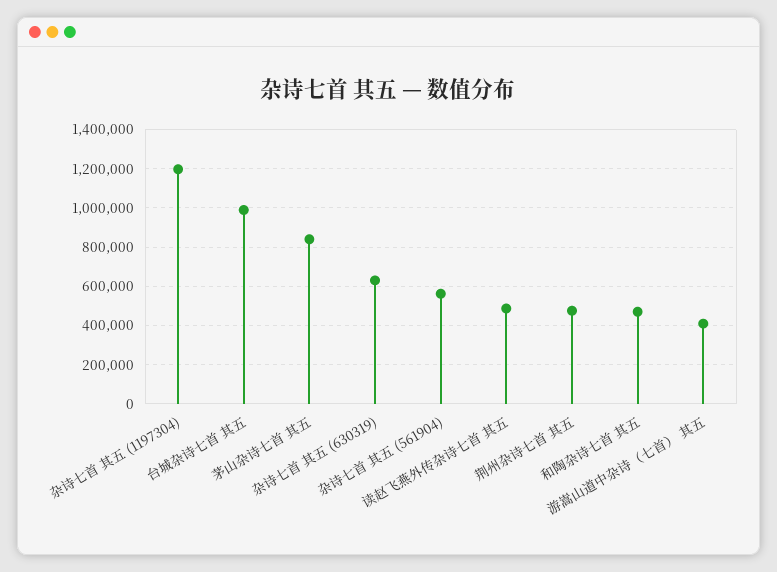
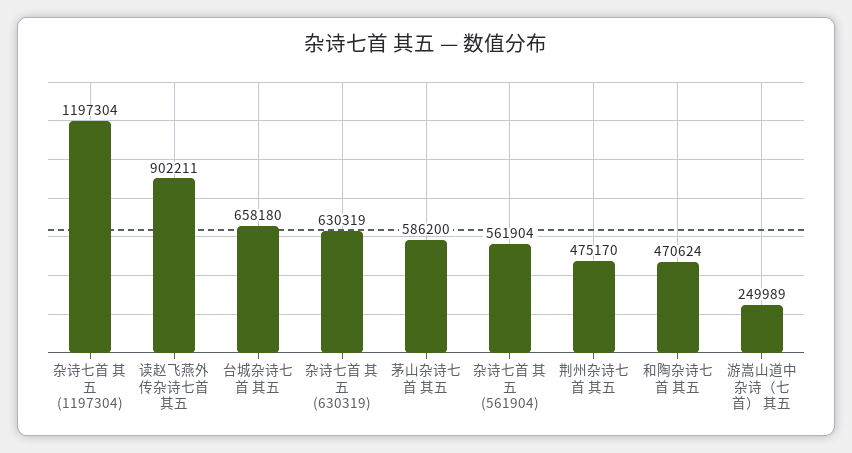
  {
    "杂诗七首 其五 (1197304)": 1197304,
-   "台城杂诗七首 其五": 1000000,
+   "台城杂诗七首 其五": 658180,
-   "茅山杂诗七首 其五": 850000,
+   "茅山杂诗七首 其五": 586200,
    "杂诗七首 其五 (630319)": 630319,
    "杂诗七首 其五 (561904)": 561904,
-   "读赵飞燕外传杂诗七首 其五": 500000,
+   "读赵飞燕外传杂诗七首 其五": 902211,
    "荆州杂诗七首 其五": 475170,
    "和陶杂诗七首 其五": 470624,
-   "游嵩山道中杂诗（七首） 其五": 400000
+   "游嵩山道中杂诗（七首） 其五": 249989
  }

